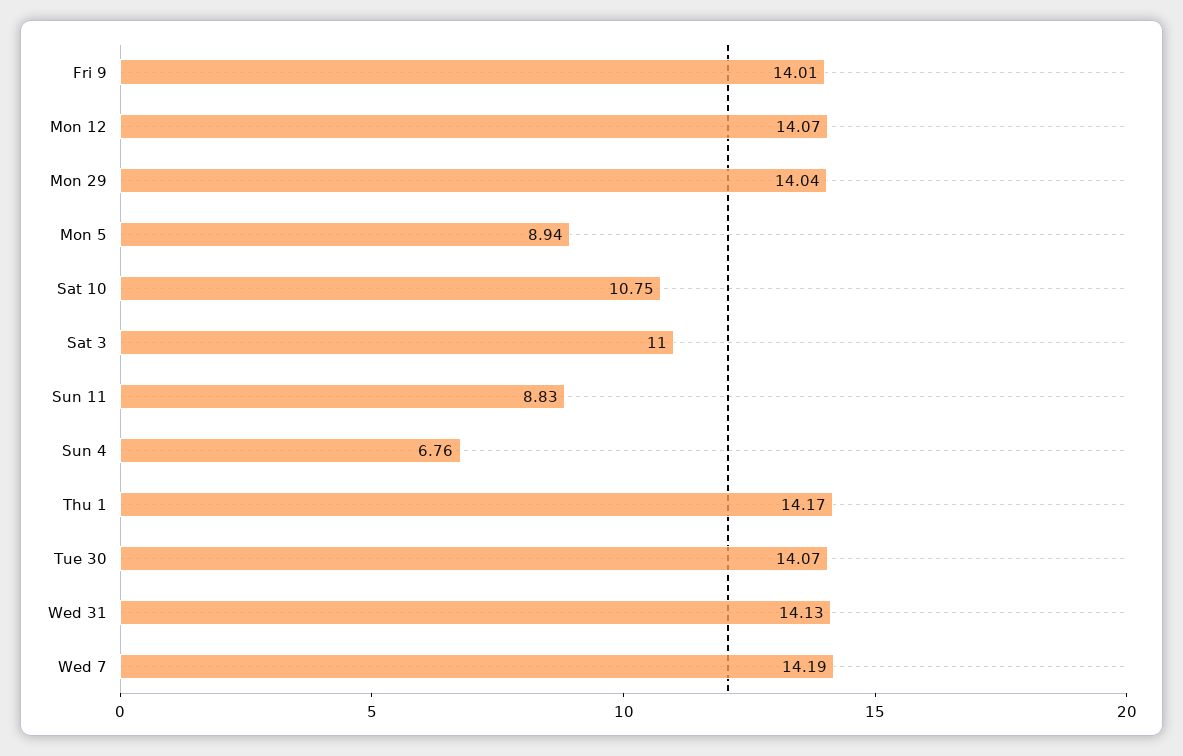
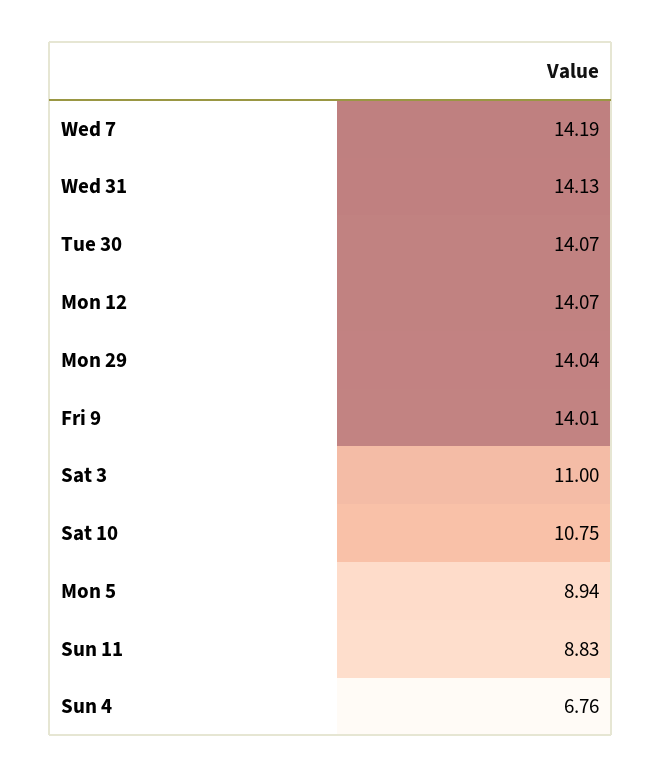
  {
    "Fri 9": 14.01,
    "Mon 12": 14.07,
    "Mon 29": 14.04,
    "Mon 5": 8.94,
    "Sat 10": 10.75,
    "Sat 3": 11,
    "Sun 11": 8.83,
    "Sun 4": 6.76,
-   "Thu 1": 14.17,
    "Tue 30": 14.07,
    "Wed 31": 14.13,
    "Wed 7": 14.19
  }

